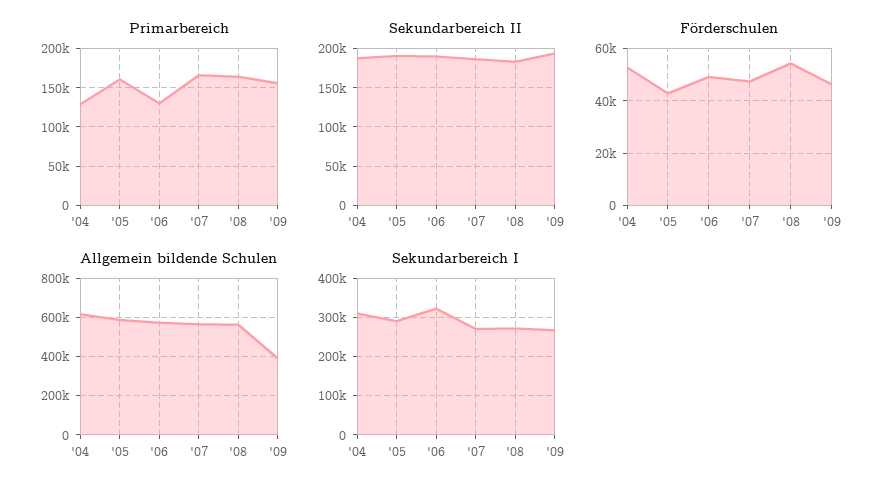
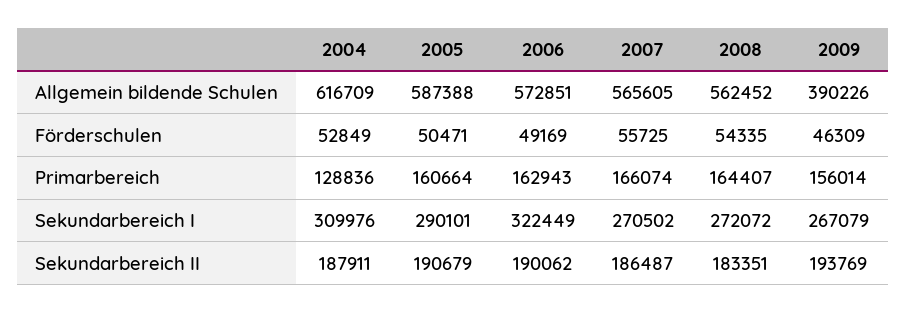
  {
    "Primarbereich": {
      "'04": 128836,
      "'05": 160664,
-     "'06": 130000,
+     "'06": 162943,
      "'07": 166074,
      "'08": 164407,
      "'09": 156014
    },
    "Sekundarbereich II": {
      "'04": 187911,
      "'05": 190679,
      "'06": 190062,
      "'07": 186487,
      "'08": 183351,
      "'09": 193769
    },
    "Förderschulen": {
      "'04": 52849,
-     "'05": 42500,
+     "'05": 50471,
      "'06": 49169,
-     "'07": 47500,
+     "'07": 55725,
      "'08": 54335,
      "'09": 46309
    },
    "Allgemein bildende Schulen": {
      "'04": 616709,
      "'05": 587388,
      "'06": 572851,
      "'07": 565605,
      "'08": 562452,
      "'09": 390226
    },
    "Sekundarbereich I": {
      "'04": 309976,
      "'05": 290101,
      "'06": 322449,
      "'07": 270502,
      "'08": 272072,
      "'09": 267079
    }
  }

